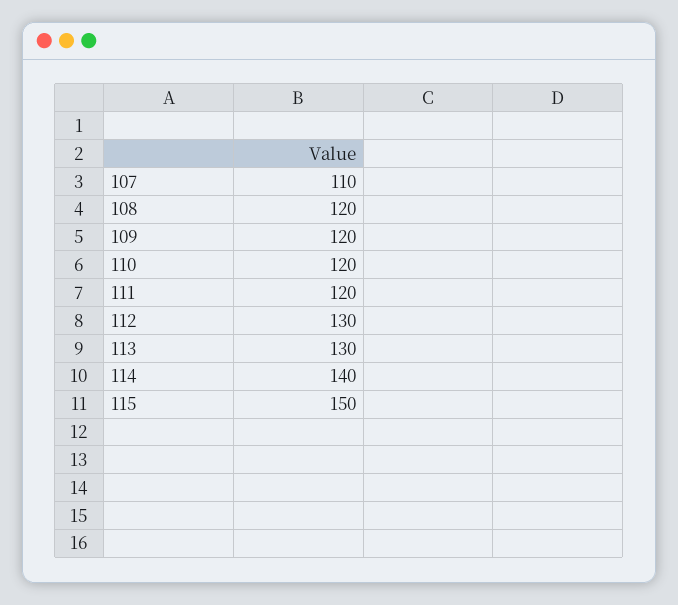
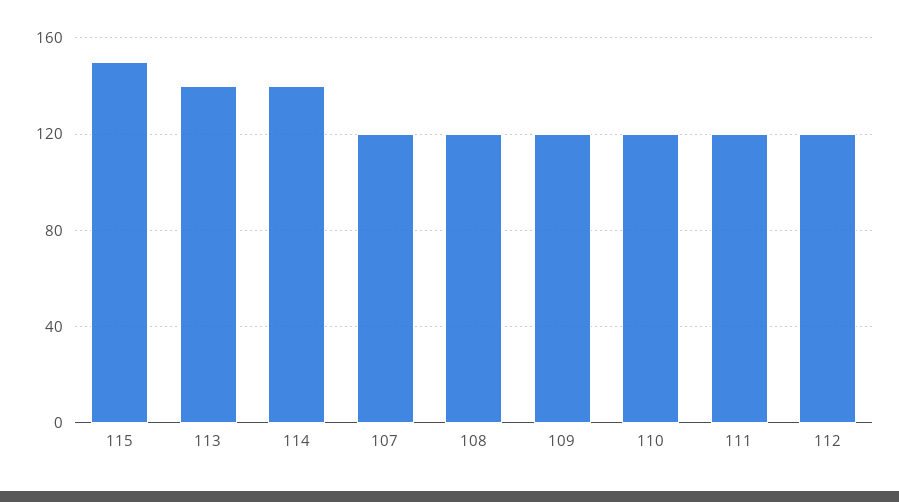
  {
-   "107": 110,
+   "107": 120,
    "108": 120,
    "109": 120,
    "110": 120,
    "111": 120,
-   "112": 130,
+   "112": 120,
-   "113": 130,
+   "113": 140,
    "114": 140,
    "115": 150
  }

